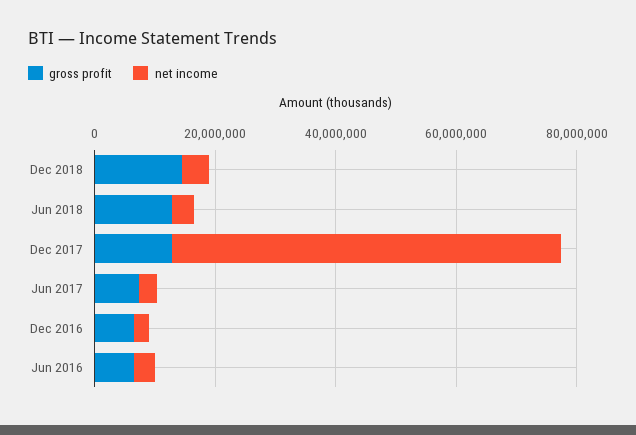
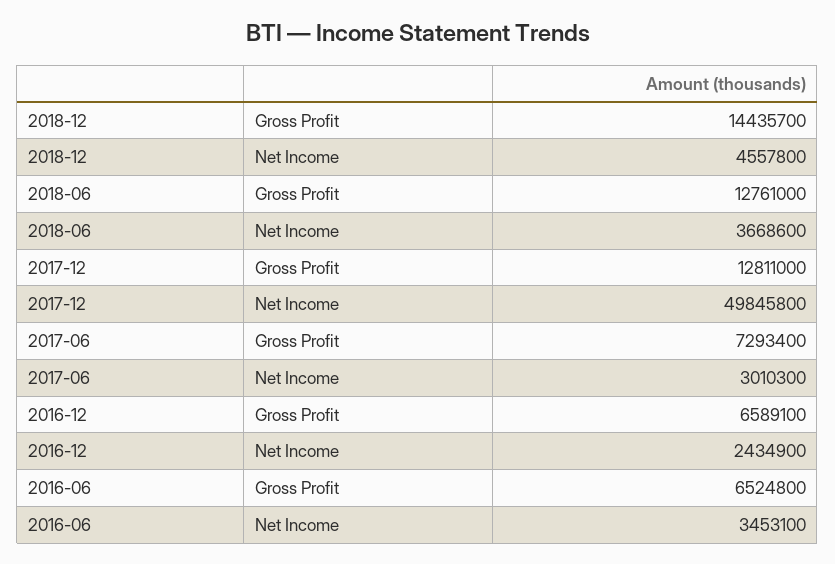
  {
    "gross profit": {
      "Dec 2018": 14435700,
      "Jun 2018": 12761000,
      "Dec 2017": 12811000,
      "Jun 2017": 7293400,
      "Dec 2016": 6589100,
      "Jun 2016": 6524800
    },
    "net income": {
      "Dec 2018": 4557800,
      "Jun 2018": 3668600,
-     "Dec 2017": 65000000,
+     "Dec 2017": 49845800,
      "Jun 2017": 3010300,
      "Dec 2016": 2434900,
      "Jun 2016": 3453100
    }
  }

